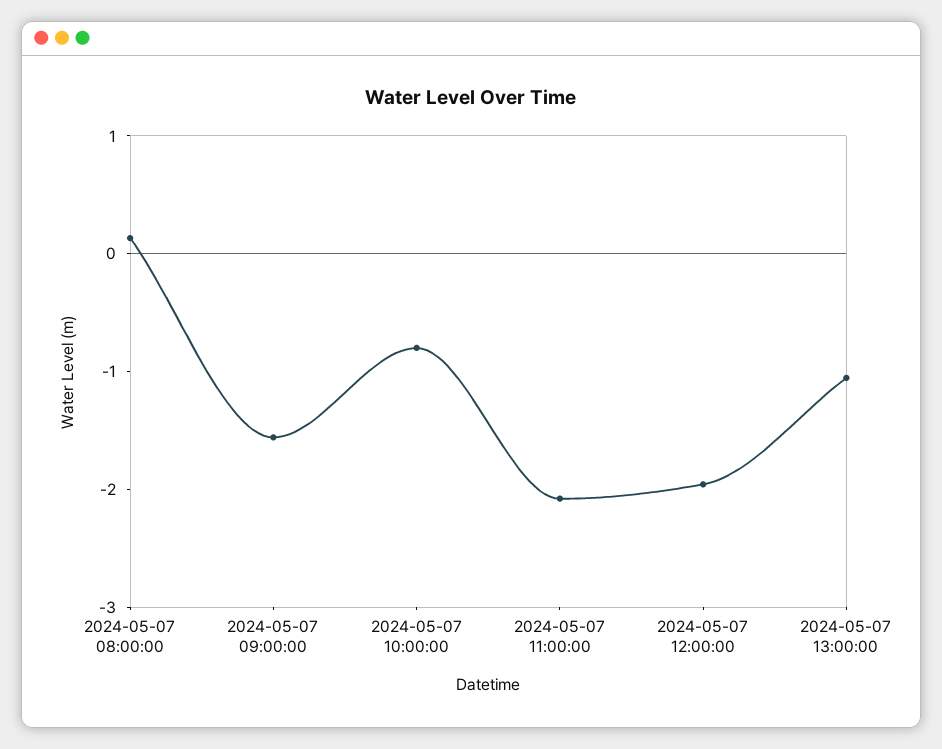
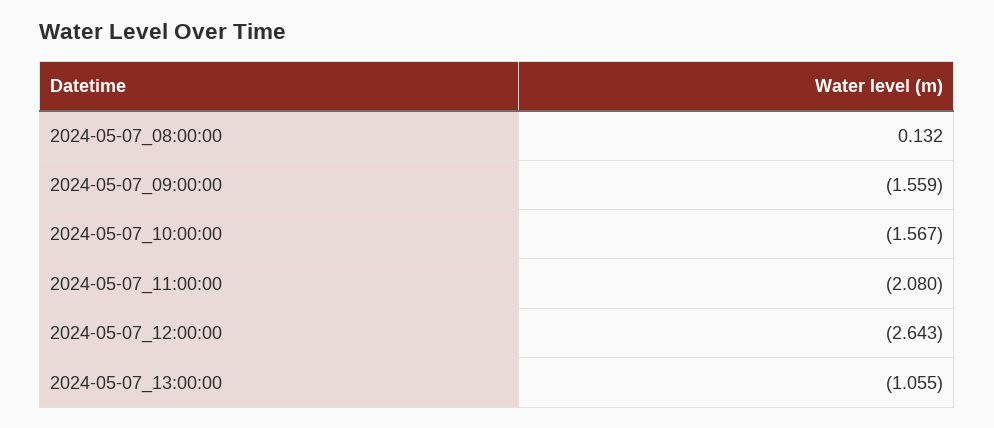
  {
    "2024-05-07 08:00:00": 0.132,
    "2024-05-07 09:00:00": -1.559,
-   "2024-05-07 10:00:00": -0.8,
+   "2024-05-07 10:00:00": -1.567,
    "2024-05-07 11:00:00": -2.08,
-   "2024-05-07 12:00:00": -2,
+   "2024-05-07 12:00:00": -2.643,
    "2024-05-07 13:00:00": -1.055
  }

